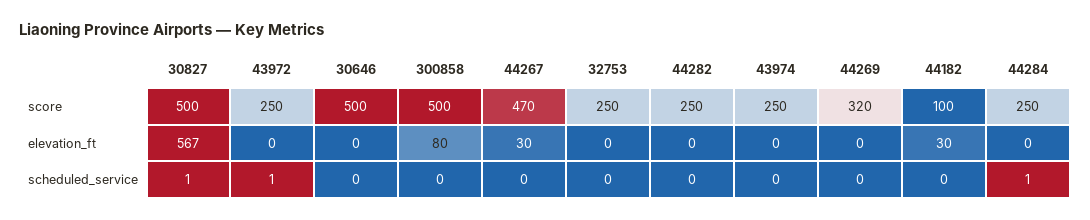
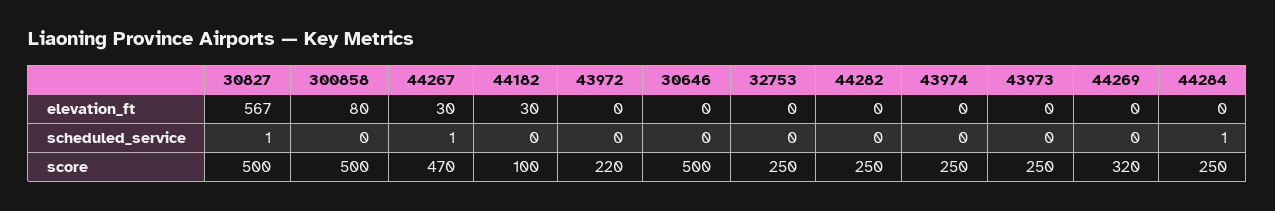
  {
    "30827": {
      "score": 500,
      "elevation_ft": 567,
      "scheduled_service": 1
    },
    "43972": {
-     "score": 250,
+     "score": 220,
      "elevation_ft": 0,
-     "scheduled_service": 1
+     "scheduled_service": 0
    },
    "30646": {
      "score": 500,
      "elevation_ft": 0,
      "scheduled_service": 0
    },
    "300858": {
      "score": 500,
      "elevation_ft": 80,
      "scheduled_service": 0
    },
    "44267": {
      "score": 470,
      "elevation_ft": 30,
-     "scheduled_service": 0
+     "scheduled_service": 1
    },
    "32753": {
      "score": 250,
      "elevation_ft": 0,
      "scheduled_service": 0
    },
    "44282": {
      "score": 250,
      "elevation_ft": 0,
      "scheduled_service": 0
    },
    "43974": {
      "score": 250,
      "elevation_ft": 0,
      "scheduled_service": 0
    },
    "44269": {
      "score": 320,
      "elevation_ft": 0,
      "scheduled_service": 0
    },
    "44182": {
      "score": 100,
      "elevation_ft": 30,
      "scheduled_service": 0
    },
    "44284": {
      "score": 250,
      "elevation_ft": 0,
      "scheduled_service": 1
-   }
+   },
+   "43973": {
+     "elevation_ft": 0,
+     "scheduled_service": 0,
+     "score": 250
+   }
  }

